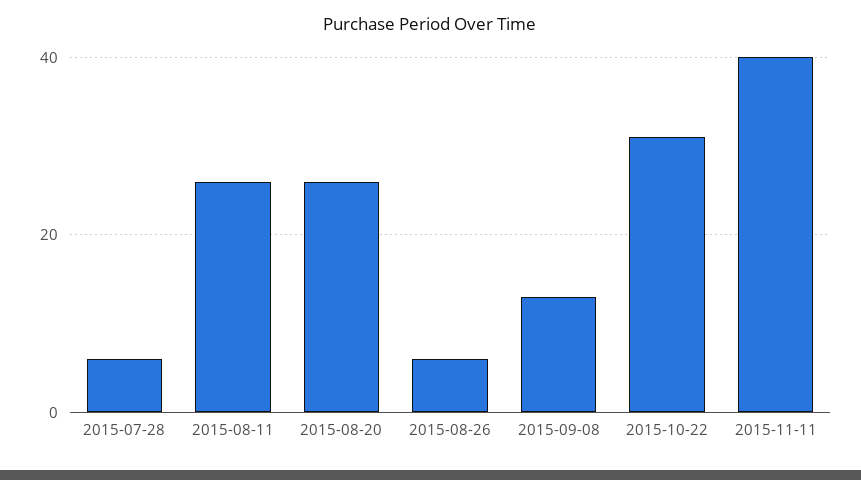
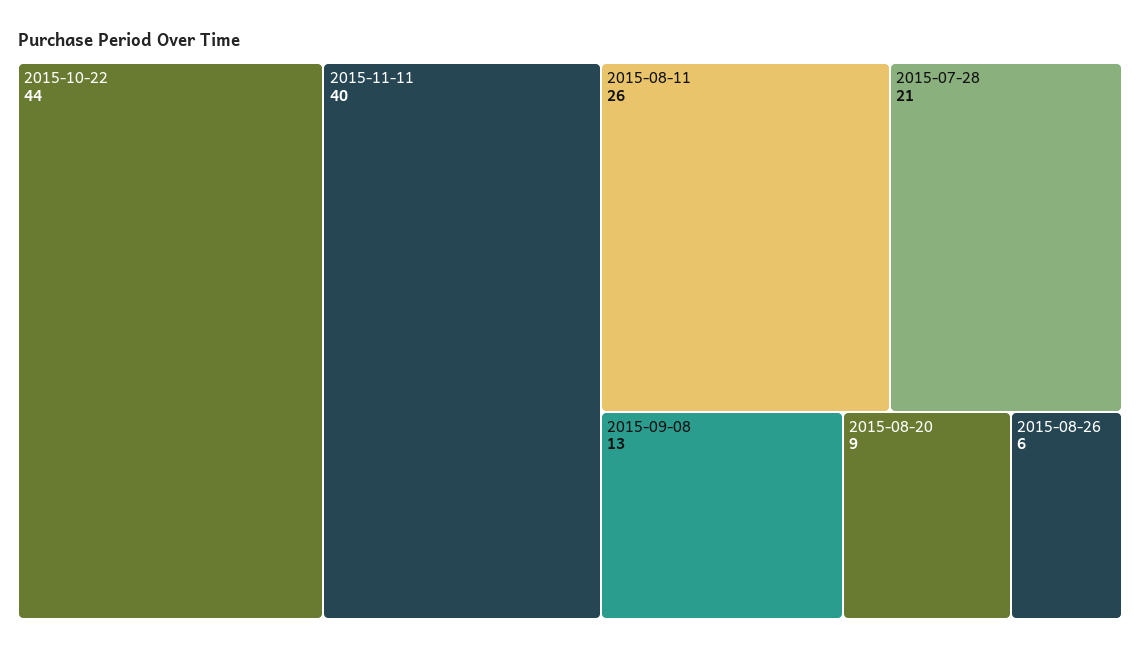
  {
-   "2015-07-28": 5,
+   "2015-07-28": 21,
    "2015-08-11": 26,
-   "2015-08-20": 25,
+   "2015-08-20": 9,
    "2015-08-26": 6,
    "2015-09-08": 13,
-   "2015-10-22": 30,
+   "2015-10-22": 44,
    "2015-11-11": 40
  }

